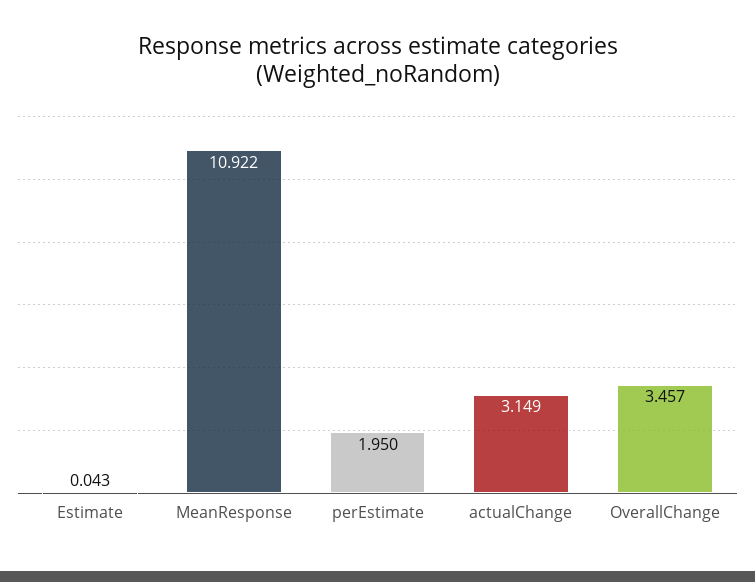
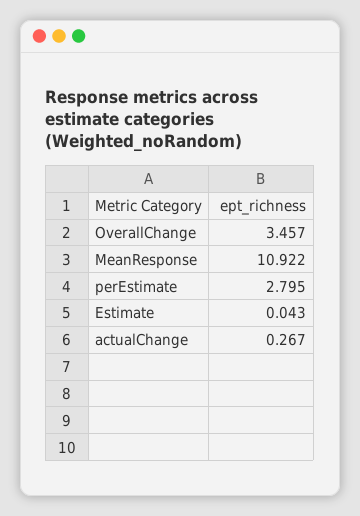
  {
    "Estimate": 0.043,
    "MeanResponse": 10.922,
-   "perEstimate": 1.95,
+   "perEstimate": 2.795,
-   "actualChange": 3.149,
+   "actualChange": 0.267,
    "OverallChange": 3.457
  }

